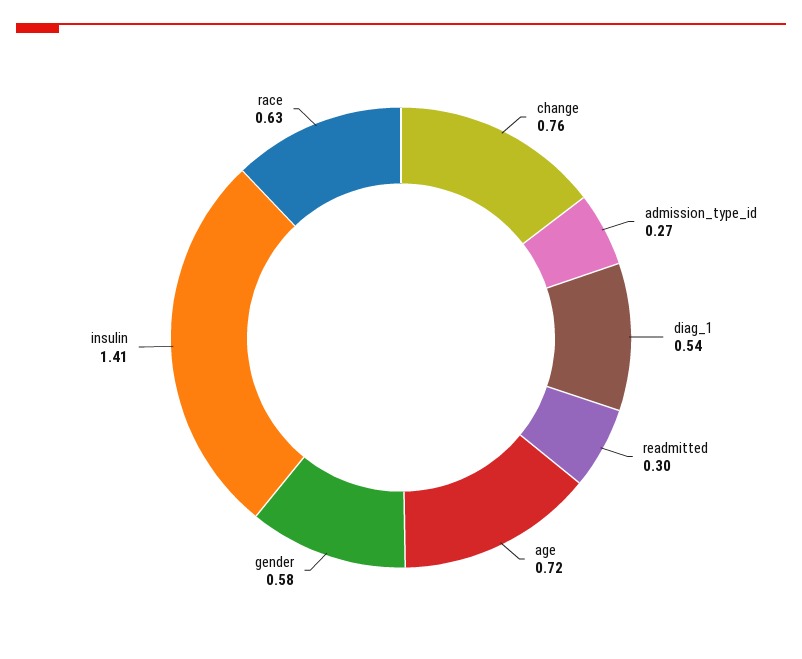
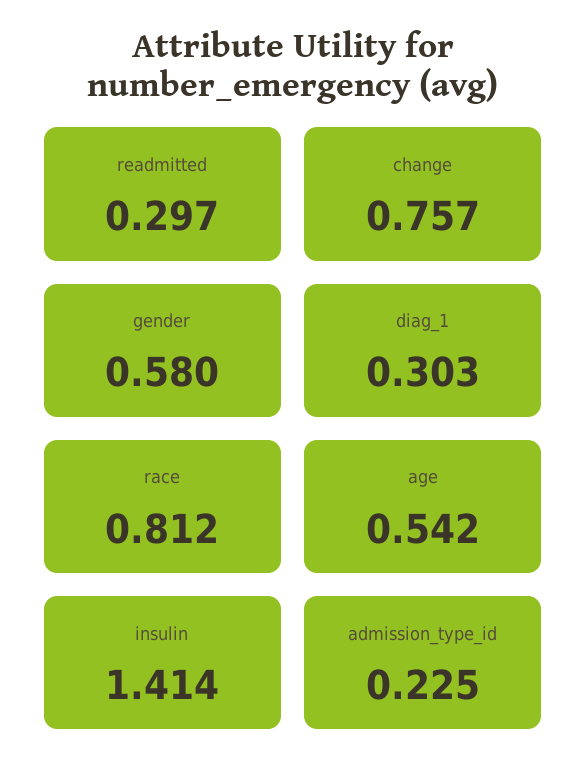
  {
    "change": 0.757,
-   "admission_type_id": 0.27,
+   "admission_type_id": 0.225,
-   "diag_1": 0.54,
+   "diag_1": 0.303,
    "readmitted": 0.297,
-   "age": 0.72,
+   "age": 0.542,
    "gender": 0.58,
    "insulin": 1.414,
-   "race": 0.63
+   "race": 0.812
  }

